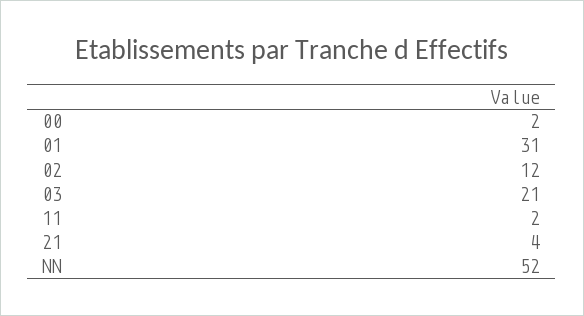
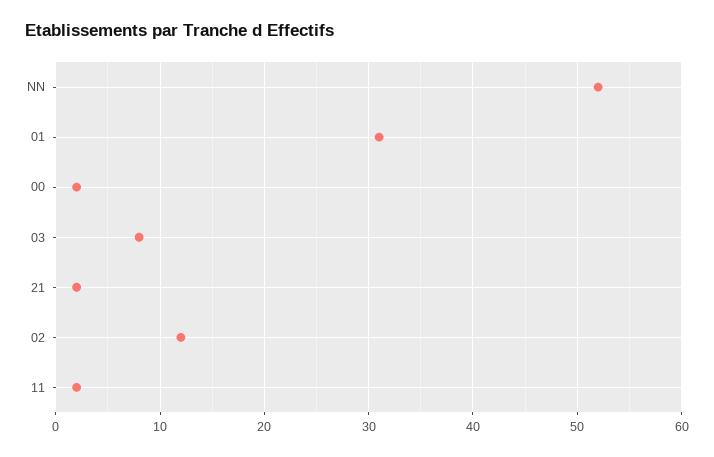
  {
    "00": 2,
    "01": 31,
    "02": 12,
-   "03": 21,
+   "03": 8,
    "11": 2,
-   "21": 4,
+   "21": 2,
    "NN": 52
  }

